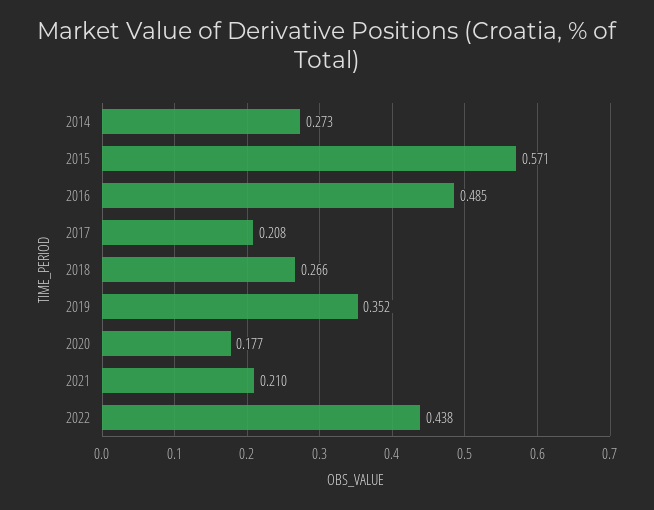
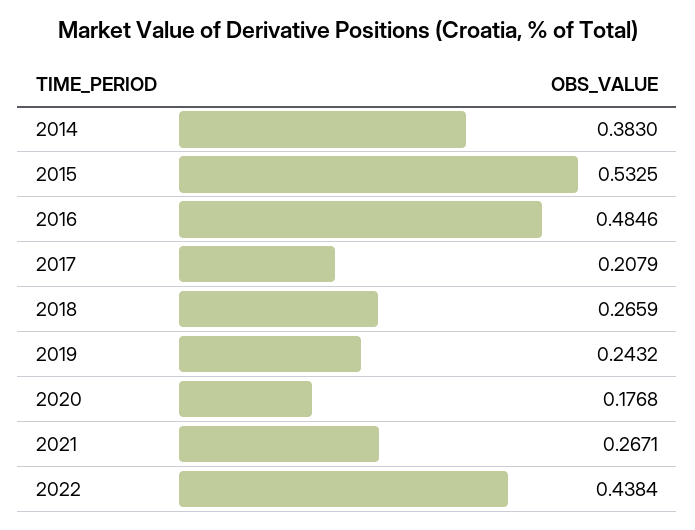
  {
-   "2014": 0.273,
+   "2014": 0.383,
-   "2015": 0.571,
+   "2015": 0.5325,
    "2016": 0.4846,
    "2017": 0.2079,
    "2018": 0.2659,
-   "2019": 0.352,
+   "2019": 0.2432,
    "2020": 0.1768,
-   "2021": 0.21,
+   "2021": 0.2671,
    "2022": 0.4384
  }

